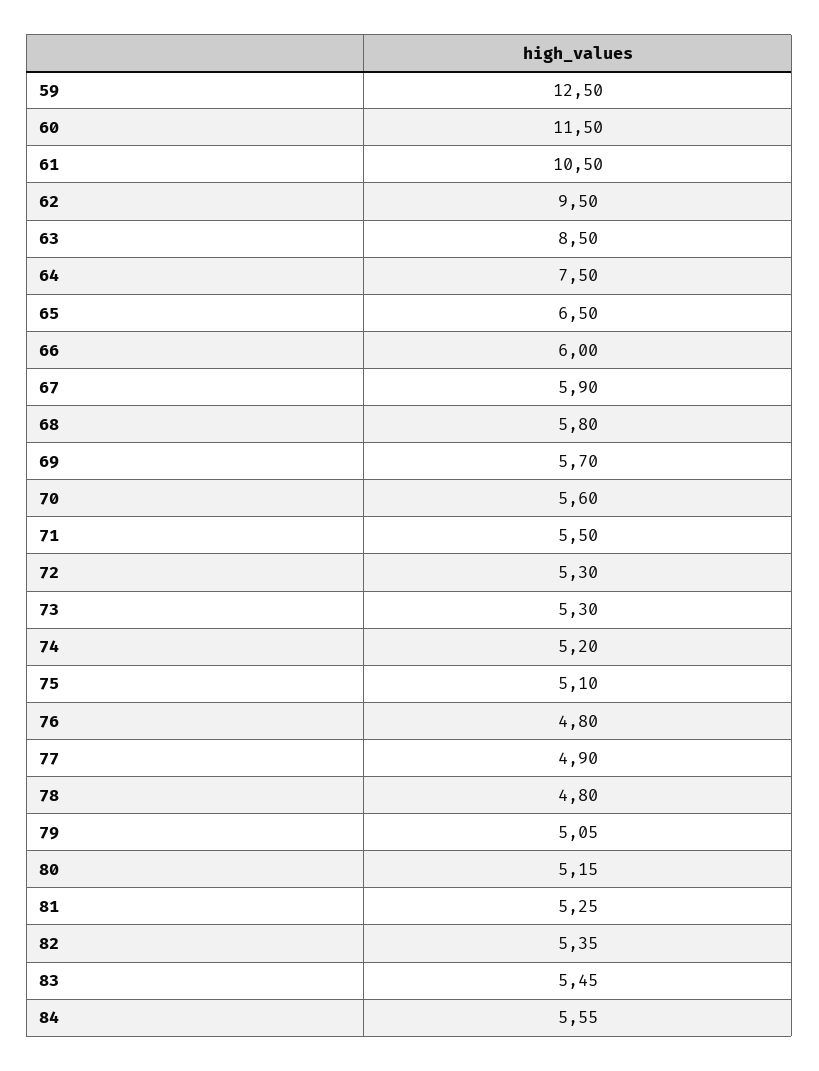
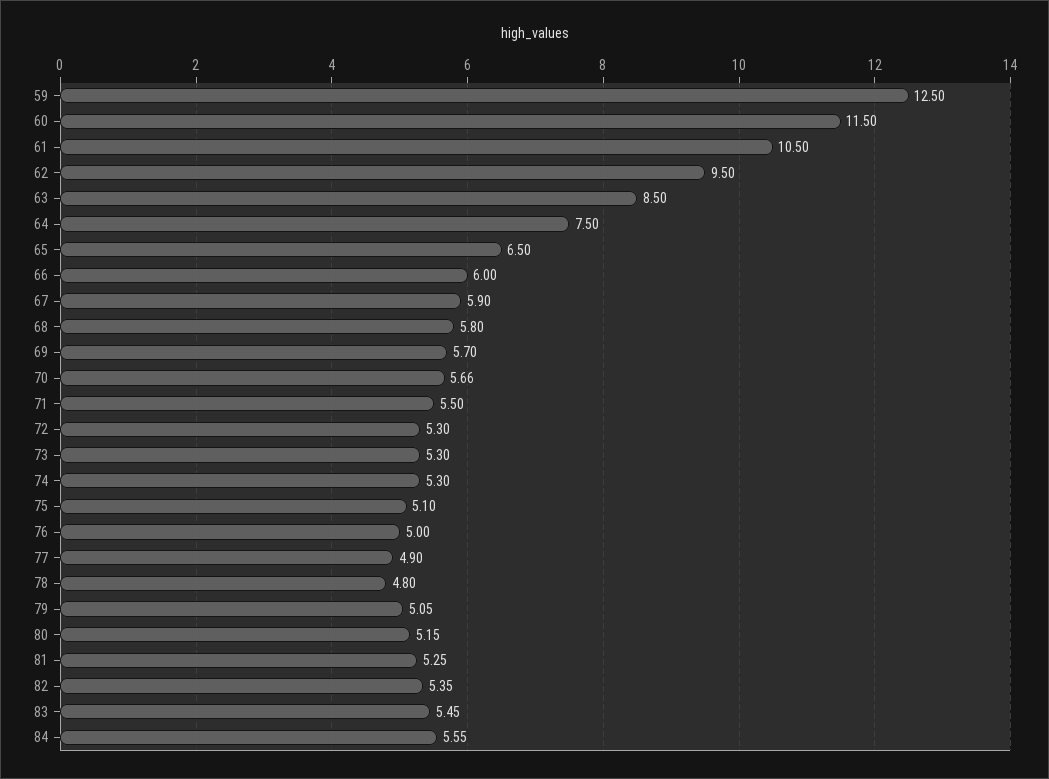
  {
    "59": 12.5,
    "60": 11.5,
    "61": 10.5,
    "62": 9.5,
    "63": 8.5,
    "64": 7.5,
    "65": 6.5,
    "66": 6,
    "67": 5.9,
    "68": 5.8,
    "69": 5.7,
-   "70": 5.6,
+   "70": 5.66,
    "71": 5.5,
    "72": 5.3,
    "73": 5.3,
-   "74": 5.2,
+   "74": 5.3,
    "75": 5.1,
-   "76": 4.8,
+   "76": 5,
    "77": 4.9,
    "78": 4.8,
    "79": 5.05,
    "80": 5.15,
    "81": 5.25,
    "82": 5.35,
    "83": 5.45,
    "84": 5.55
  }

